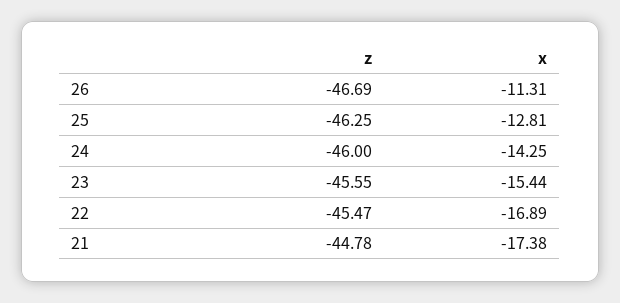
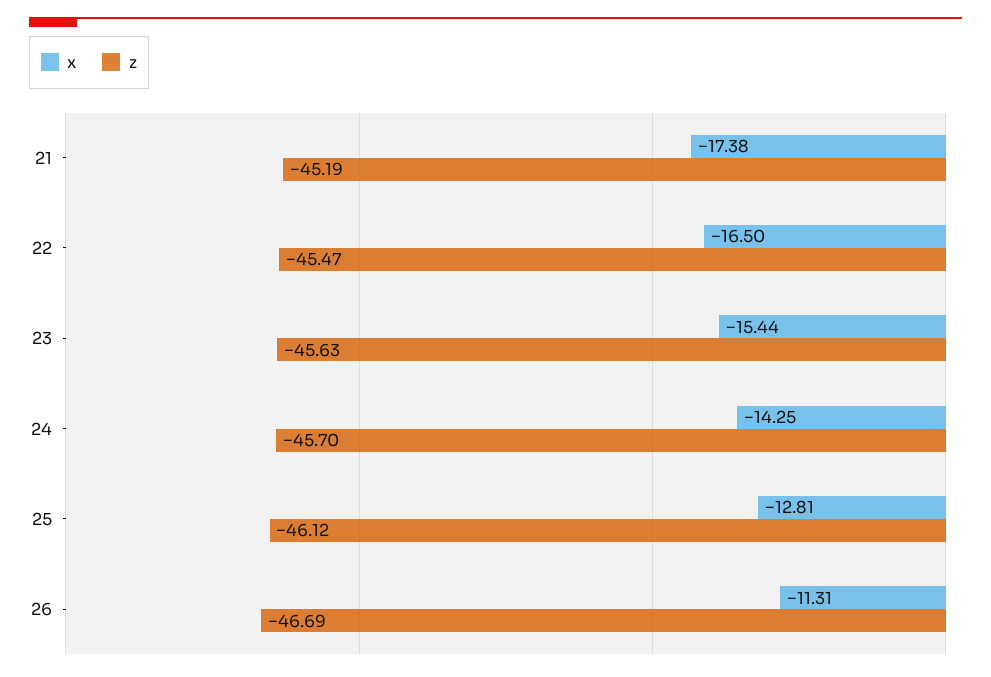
  {
    "z": {
      "26": -46.69,
-     "25": -46.25,
+     "25": -46.12,
-     "24": -46,
+     "24": -45.7,
-     "23": -45.55,
+     "23": -45.63,
      "22": -45.47,
-     "21": -44.78
+     "21": -45.19
    },
    "x": {
      "26": -11.31,
      "25": -12.81,
      "24": -14.25,
      "23": -15.44,
-     "22": -16.89,
+     "22": -16.5,
      "21": -17.38
    }
  }

